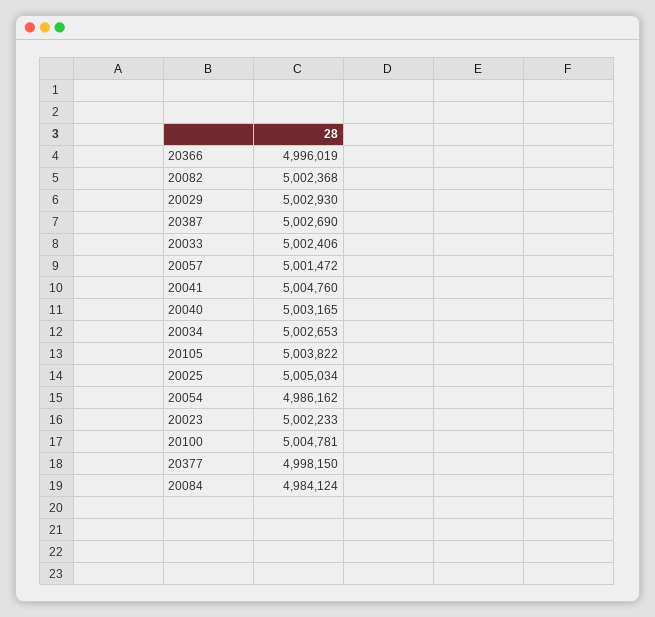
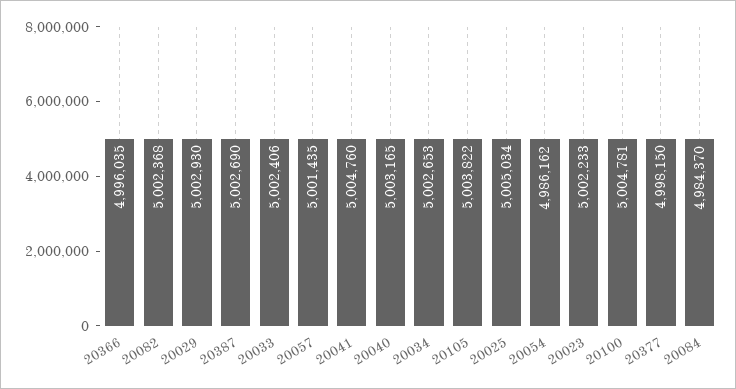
  {
-   "20366": 4996019,
+   "20366": 4996035,
    "20082": 5002368,
    "20029": 5002930,
    "20387": 5002690,
    "20033": 5002406,
-   "20057": 5001472,
+   "20057": 5001435,
    "20041": 5004760,
    "20040": 5003165,
    "20034": 5002653,
    "20105": 5003822,
    "20025": 5005034,
    "20054": 4986162,
    "20023": 5002233,
    "20100": 5004781,
    "20377": 4998150,
-   "20084": 4984124
+   "20084": 4984370
  }

